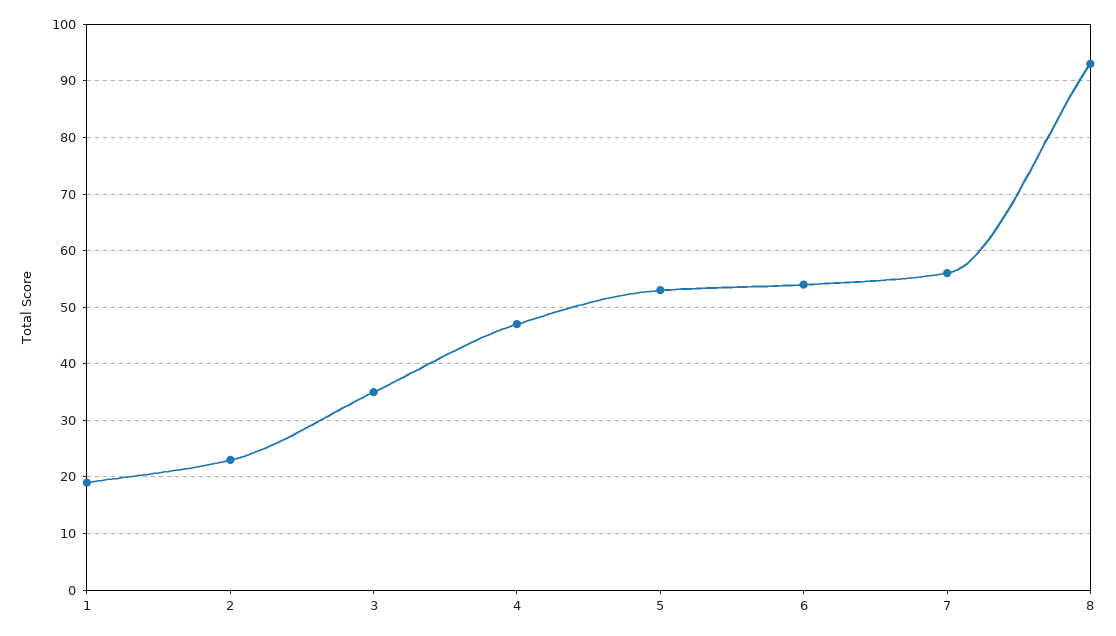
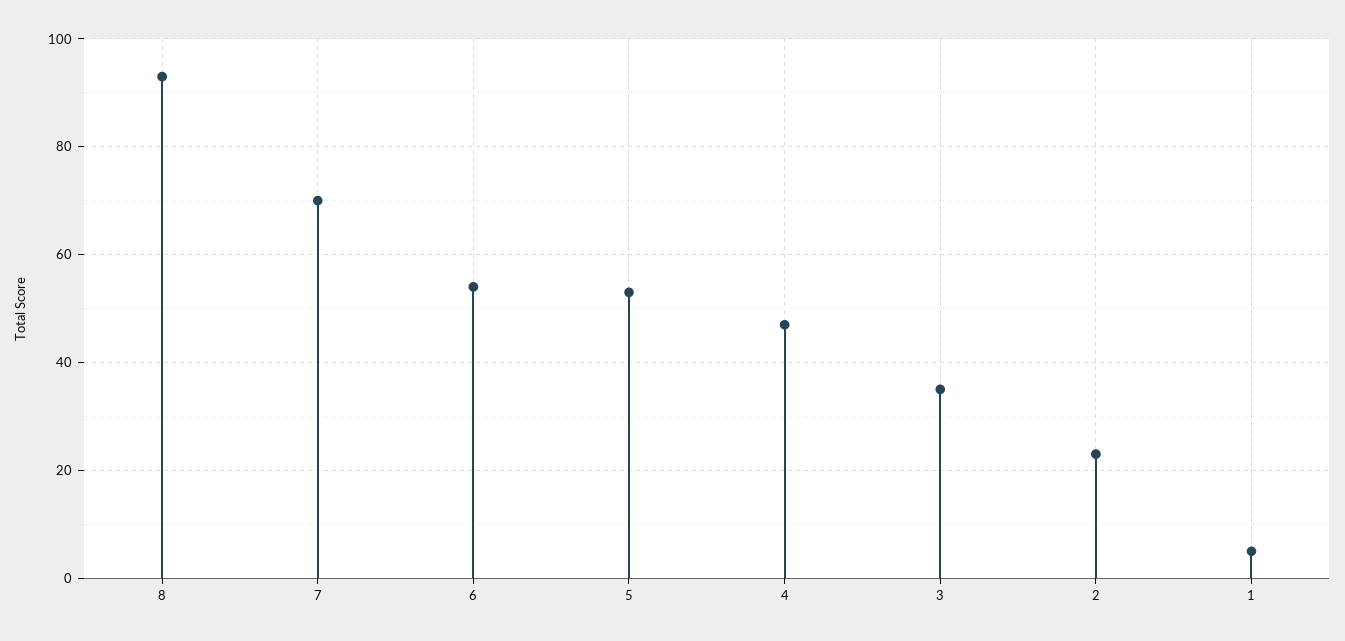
  {
-   "1": 20,
+   "1": 5,
    "2": 25,
    "3": 35,
    "4": 45,
    "5": 55,
    "6": 55,
-   "7": 55,
+   "7": 70,
    "8": 95
  }

